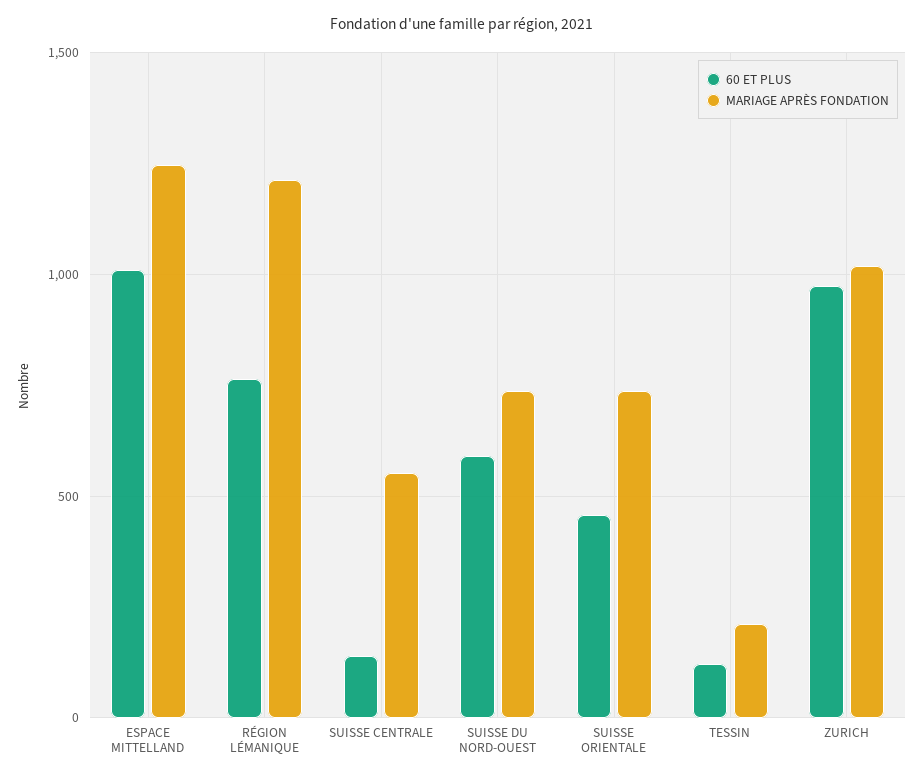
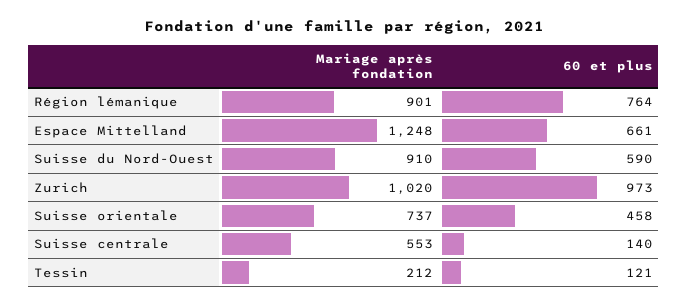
  {
    "60 ET PLUS": {
-     "ESPACE MITTELLAND": 1000,
+     "ESPACE MITTELLAND": 661,
      "RÉGION LÉMANIQUE": 764,
      "SUISSE CENTRALE": 140,
      "SUISSE DU NORD-OUEST": 590,
      "SUISSE ORIENTALE": 458,
      "TESSIN": 121,
      "ZURICH": 973
    },
    "MARIAGE APRÈS FONDATION": {
      "ESPACE MITTELLAND": 1248,
-     "RÉGION LÉMANIQUE": 1200,
+     "RÉGION LÉMANIQUE": 901,
      "SUISSE CENTRALE": 553,
-     "SUISSE DU NORD-OUEST": 750,
+     "SUISSE DU NORD-OUEST": 910,
      "SUISSE ORIENTALE": 737,
      "TESSIN": 212,
      "ZURICH": 1020
    }
  }

